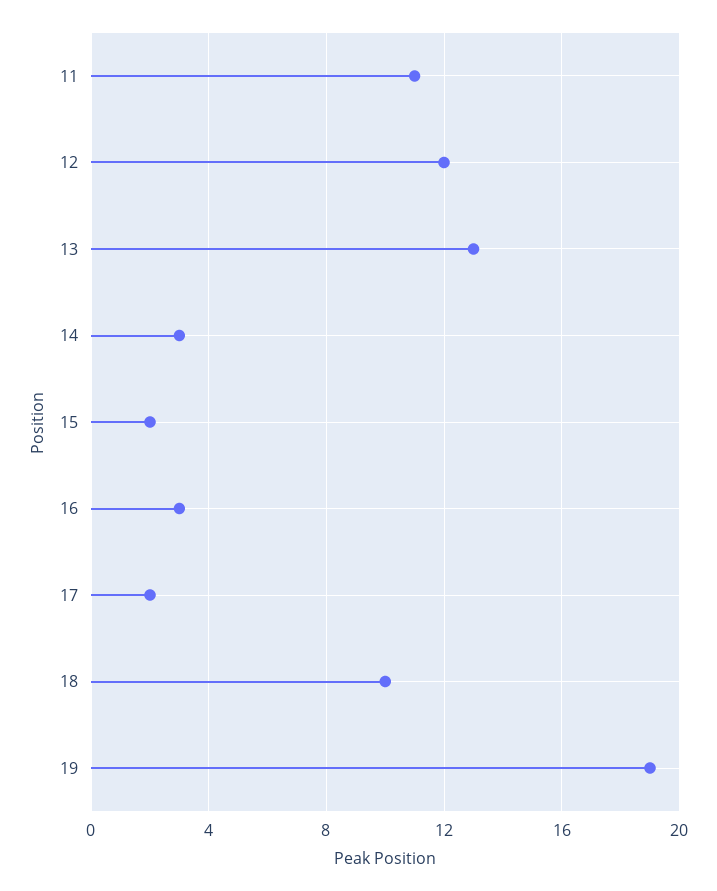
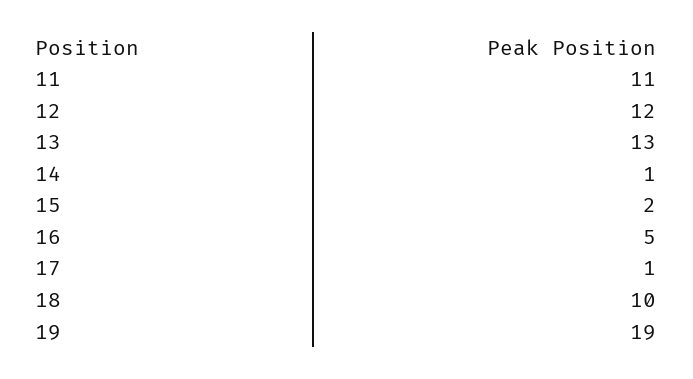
  {
    "11": 11,
    "12": 12,
    "13": 13,
-   "14": 3,
+   "14": 1,
    "15": 2,
-   "16": 3,
+   "16": 5,
-   "17": 2,
+   "17": 1,
    "18": 10,
    "19": 19
  }

